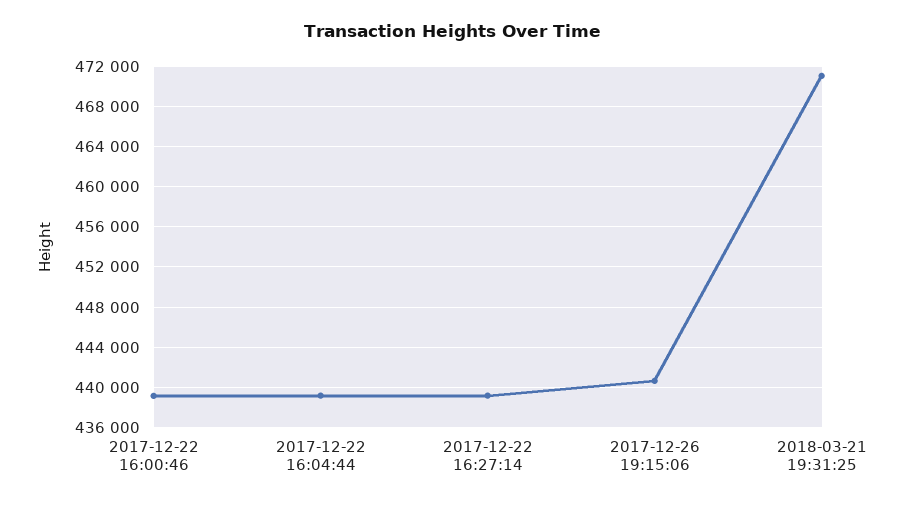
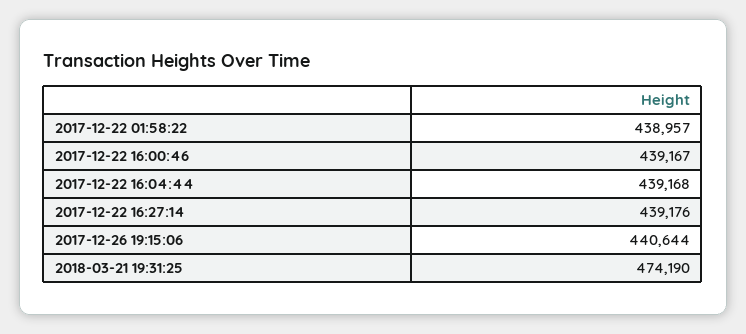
  {
    "2017-12-22 16:00:46": 439167,
    "2017-12-22 16:04:44": 439168,
    "2017-12-22 16:27:14": 439176,
    "2017-12-26 19:15:06": 440644,
-   "2018-03-21 19:31:25": 471000
+   "2018-03-21 19:31:25": 474190,
+   "2017-12-22 01:58:22": 438957
  }

